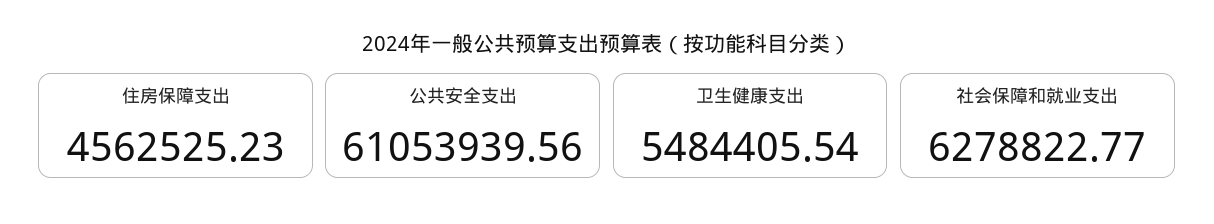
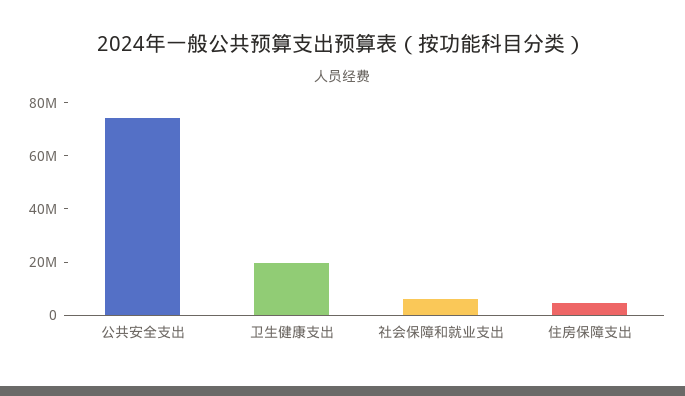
  {
    "住房保障支出": 4562525.23,
-   "公共安全支出": 61053939.56,
+   "公共安全支出": 75000000,
-   "卫生健康支出": 5484405.54,
+   "卫生健康支出": 20000000,
    "社会保障和就业支出": 6278822.77
  }

